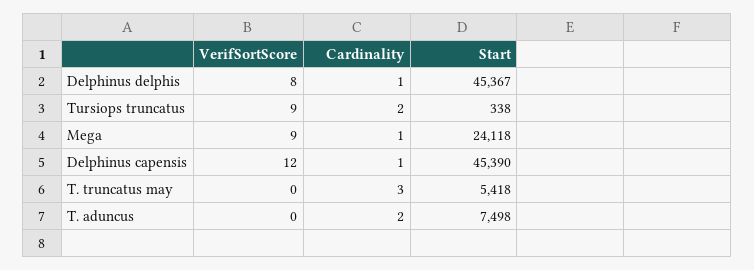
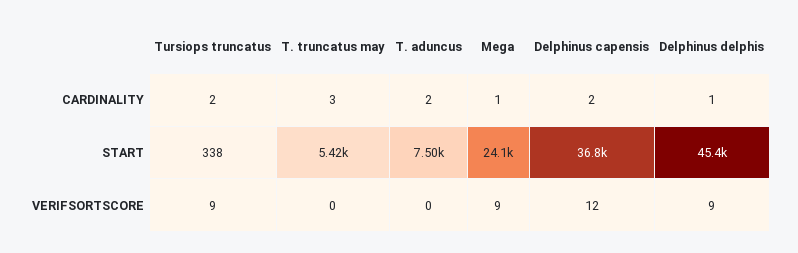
  {
    "VerifSortScore": {
-     "Delphinus delphis": 8,
+     "Delphinus delphis": 9,
      "Tursiops truncatus": 9,
      "Mega": 9,
      "Delphinus capensis": 12,
      "T. truncatus may": 0,
      "T. aduncus": 0
    },
    "Cardinality": {
      "Delphinus delphis": 1,
      "Tursiops truncatus": 2,
      "Mega": 1,
-     "Delphinus capensis": 1,
+     "Delphinus capensis": 2,
      "T. truncatus may": 3,
      "T. aduncus": 2
    },
    "Start": {
      "Delphinus delphis": 45367,
      "Tursiops truncatus": 338,
      "Mega": 24118,
-     "Delphinus capensis": 45390,
+     "Delphinus capensis": 36800,
      "T. truncatus may": 5418,
      "T. aduncus": 7498
    }
  }

